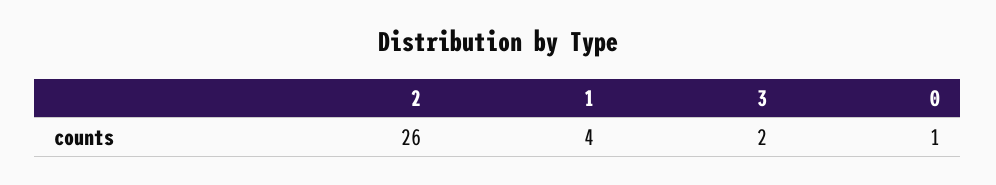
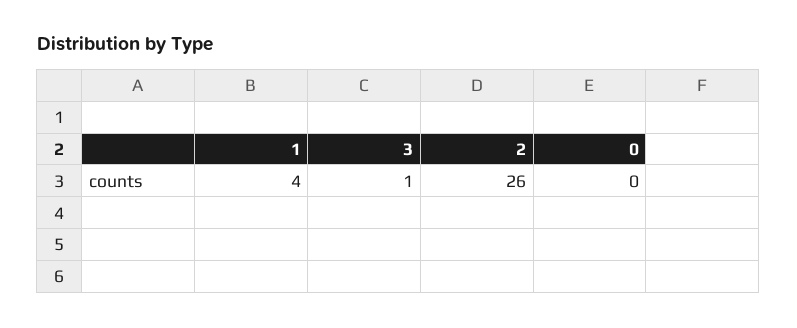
  {
    "2": 26,
    "1": 4,
-   "3": 2,
+   "3": 1,
-   "0": 1
+   "0": 0
  }

